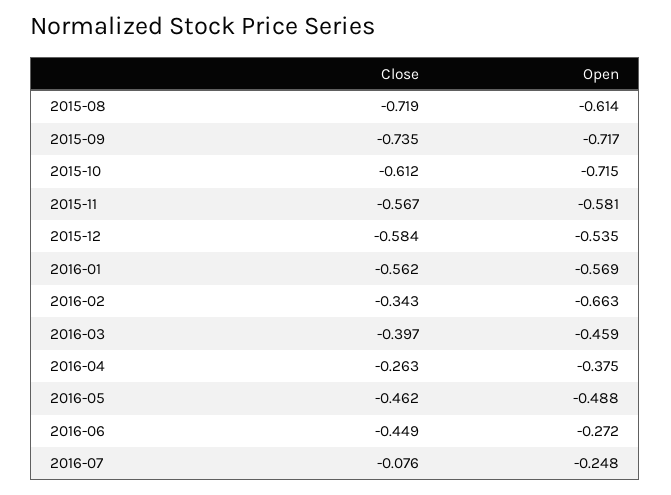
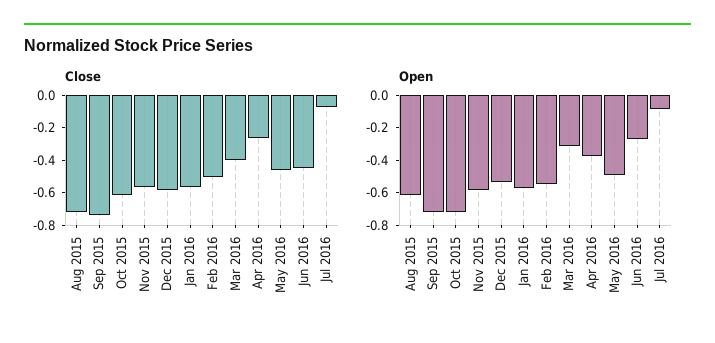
  {
    "Close": {
      "2015-08": -0.719,
      "2015-09": -0.735,
      "2015-10": -0.612,
      "2015-11": -0.567,
      "2015-12": -0.584,
      "2016-01": -0.562,
-     "2016-02": -0.343,
+     "2016-02": -0.5,
      "2016-03": -0.397,
      "2016-04": -0.263,
      "2016-05": -0.462,
      "2016-06": -0.449,
      "2016-07": -0.076
    },
    "Open": {
      "2015-08": -0.614,
      "2015-09": -0.717,
      "2015-10": -0.715,
      "2015-11": -0.581,
      "2015-12": -0.535,
      "2016-01": -0.569,
-     "2016-02": -0.663,
+     "2016-02": -0.55,
-     "2016-03": -0.459,
+     "2016-03": -0.3,
      "2016-04": -0.375,
      "2016-05": -0.488,
      "2016-06": -0.272,
-     "2016-07": -0.248
+     "2016-07": -0.1
    }
  }

